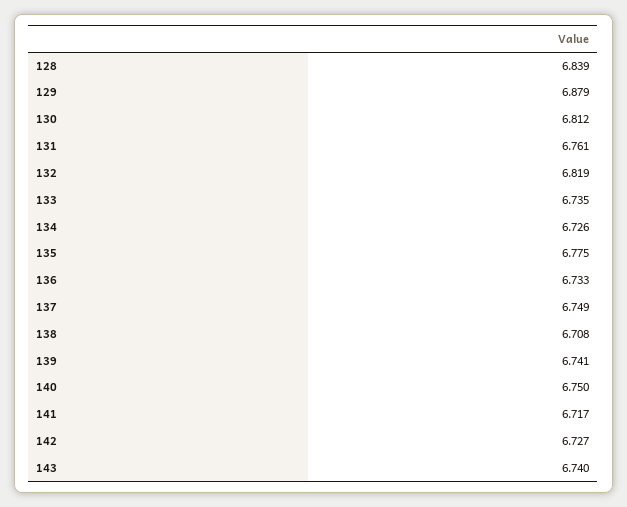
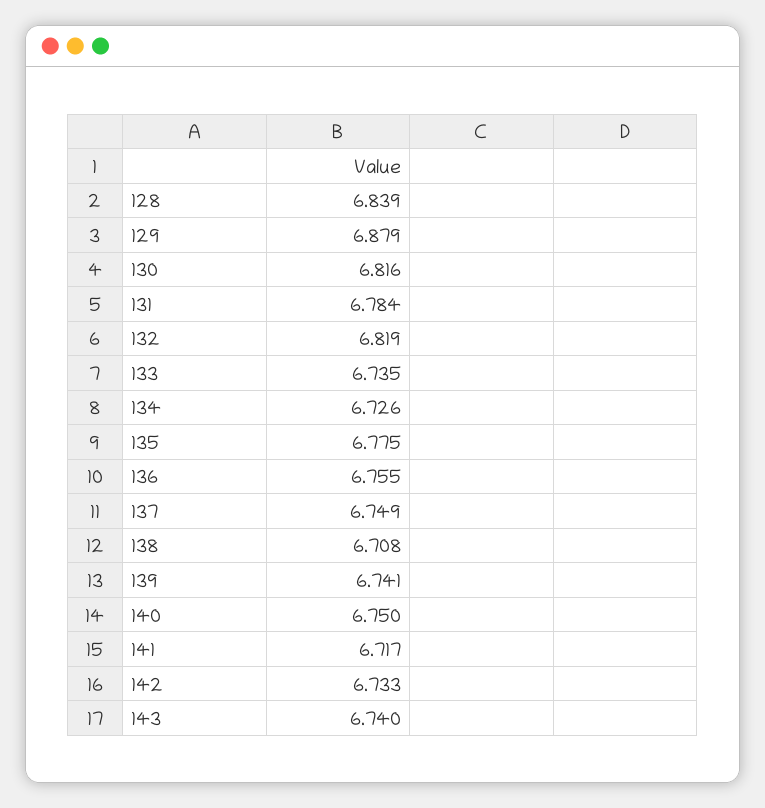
  {
    "128": 6.839,
    "129": 6.879,
-   "130": 6.812,
+   "130": 6.816,
-   "131": 6.761,
+   "131": 6.784,
    "132": 6.819,
    "133": 6.735,
    "134": 6.726,
    "135": 6.775,
-   "136": 6.733,
+   "136": 6.755,
    "137": 6.749,
    "138": 6.708,
    "139": 6.741,
    "140": 6.75,
    "141": 6.717,
-   "142": 6.727,
+   "142": 6.733,
    "143": 6.74
  }

